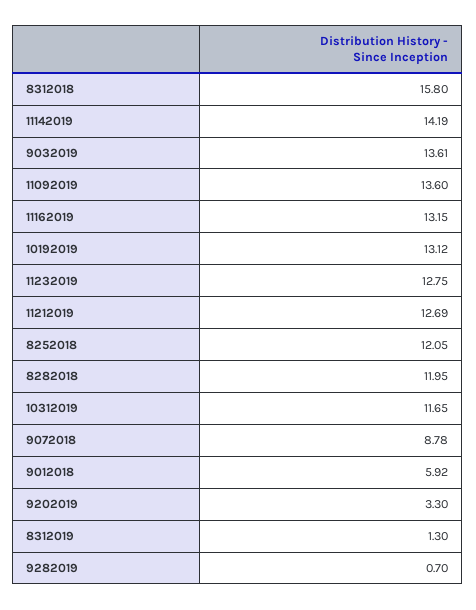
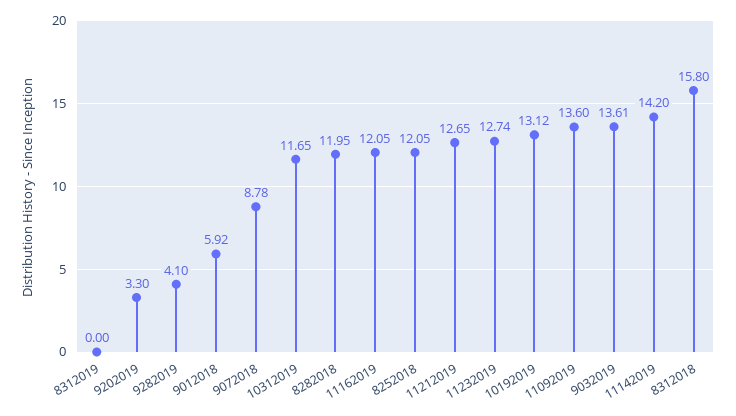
  {
    "8312018": 15.8,
-   "11142019": 14.19,
+   "11142019": 14.2,
    "9032019": 13.61,
    "11092019": 13.6,
-   "11162019": 13.15,
+   "11162019": 12.05,
    "10192019": 13.12,
-   "11232019": 12.75,
+   "11232019": 12.74,
-   "11212019": 12.69,
+   "11212019": 12.65,
    "8252018": 12.05,
    "8282018": 11.95,
    "10312019": 11.65,
    "9072018": 8.78,
    "9012018": 5.92,
    "9202019": 3.3,
-   "8312019": 1.3,
+   "8312019": 0,
-   "9282019": 0.7
+   "9282019": 4.1
  }

